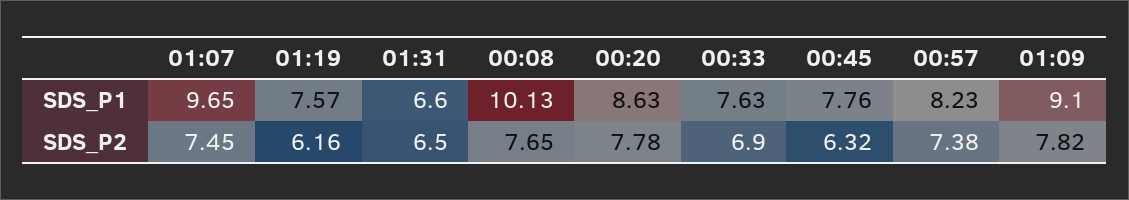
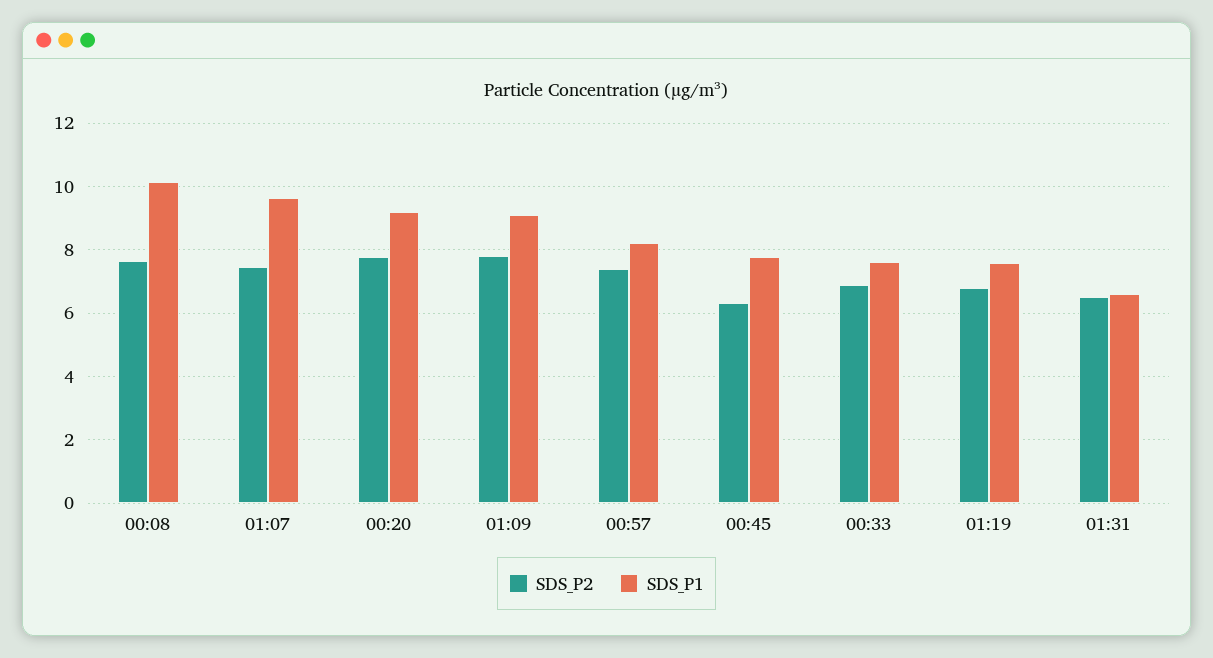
  {
    "SDS_P1": {
      "01:07": 9.65,
      "01:19": 7.57,
      "01:31": 6.6,
      "00:08": 10.13,
-     "00:20": 8.63,
+     "00:20": 9.2,
      "00:33": 7.63,
      "00:45": 7.76,
      "00:57": 8.23,
      "01:09": 9.1
    },
    "SDS_P2": {
      "01:07": 7.45,
-     "01:19": 6.16,
+     "01:19": 6.8,
      "01:31": 6.5,
      "00:08": 7.65,
      "00:20": 7.78,
      "00:33": 6.9,
      "00:45": 6.32,
      "00:57": 7.38,
      "01:09": 7.82
    }
  }

